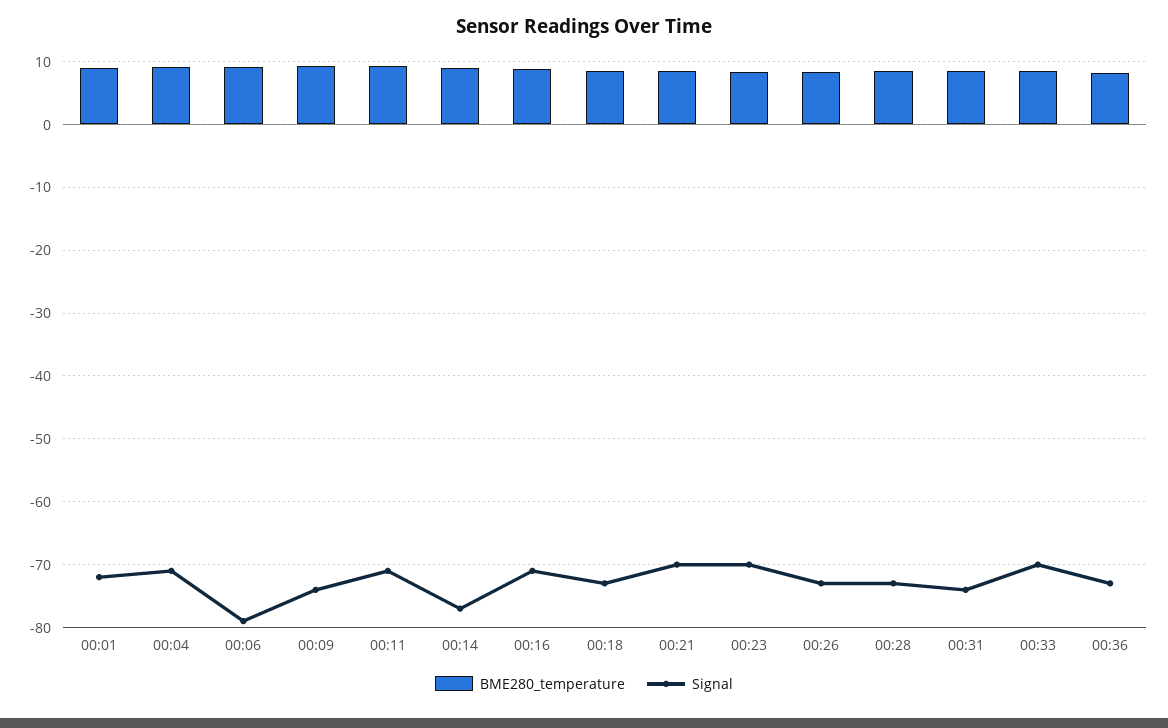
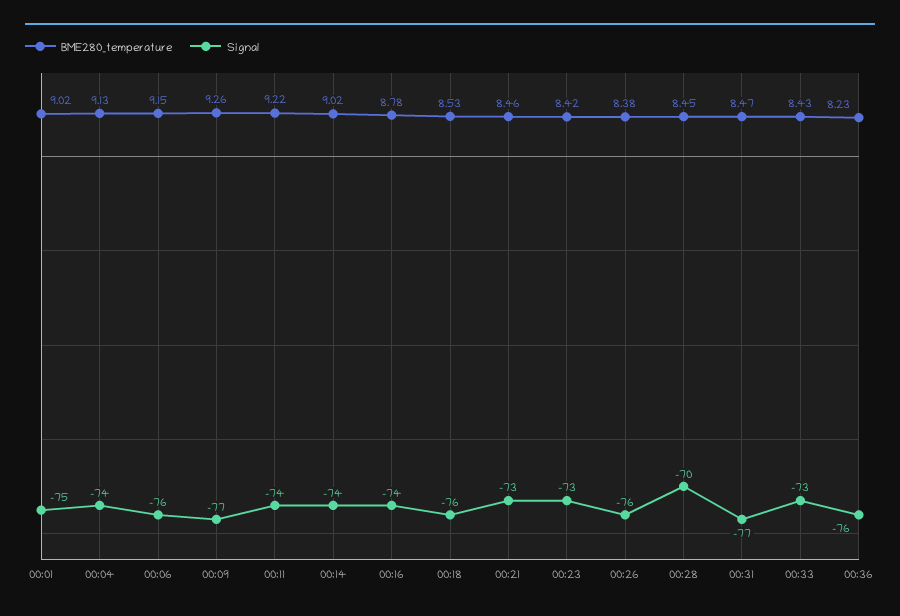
  {
    "BME280_temperature": {
      "00:01": 9.02,
      "00:04": 9.13,
      "00:06": 9.15,
      "00:09": 9.26,
      "00:11": 9.22,
      "00:14": 9.02,
      "00:16": 8.78,
      "00:18": 8.53,
      "00:21": 8.46,
      "00:23": 8.42,
      "00:26": 8.38,
      "00:28": 8.45,
      "00:31": 8.47,
      "00:33": 8.43,
      "00:36": 8.23
    },
    "Signal": {
-     "00:01": -72,
+     "00:01": -75,
-     "00:04": -71,
+     "00:04": -74,
-     "00:06": -79,
+     "00:06": -76,
-     "00:09": -74,
+     "00:09": -77,
-     "00:11": -71,
+     "00:11": -74,
-     "00:14": -77,
+     "00:14": -74,
-     "00:16": -71,
+     "00:16": -74,
-     "00:18": -73,
+     "00:18": -76,
-     "00:21": -70,
+     "00:21": -73,
-     "00:23": -70,
+     "00:23": -73,
-     "00:26": -73,
+     "00:26": -76,
-     "00:28": -73,
+     "00:28": -70,
-     "00:31": -74,
+     "00:31": -77,
-     "00:33": -70,
+     "00:33": -73,
-     "00:36": -73
+     "00:36": -76
    }
  }

